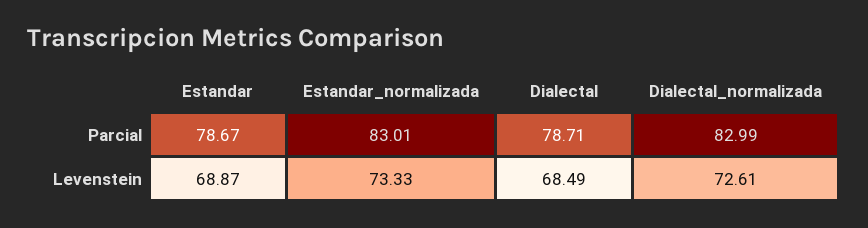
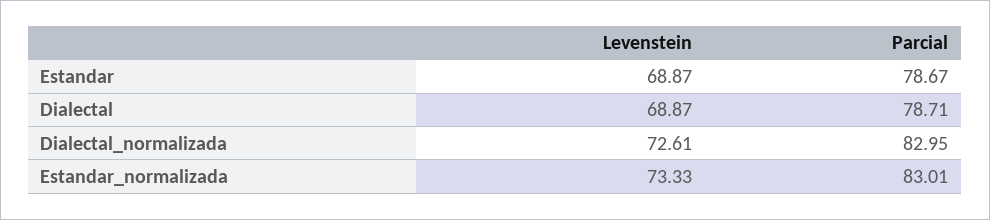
  {
    "Estandar": {
      "Parcial": 78.67,
      "Levenstein": 68.87
    },
    "Estandar_normalizada": {
      "Parcial": 83.01,
      "Levenstein": 73.33
    },
    "Dialectal": {
      "Parcial": 78.71,
-     "Levenstein": 68.49
+     "Levenstein": 68.87
    },
    "Dialectal_normalizada": {
-     "Parcial": 82.99,
+     "Parcial": 82.95,
      "Levenstein": 72.61
    }
  }

